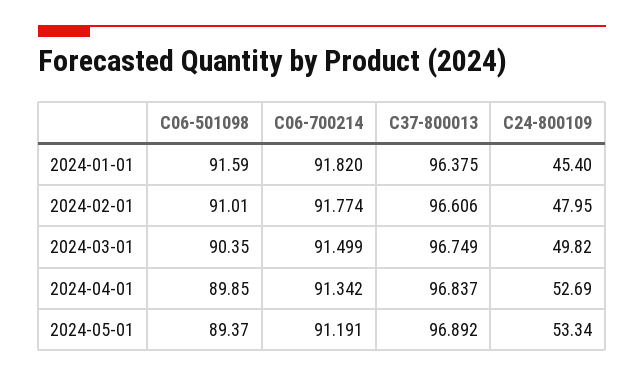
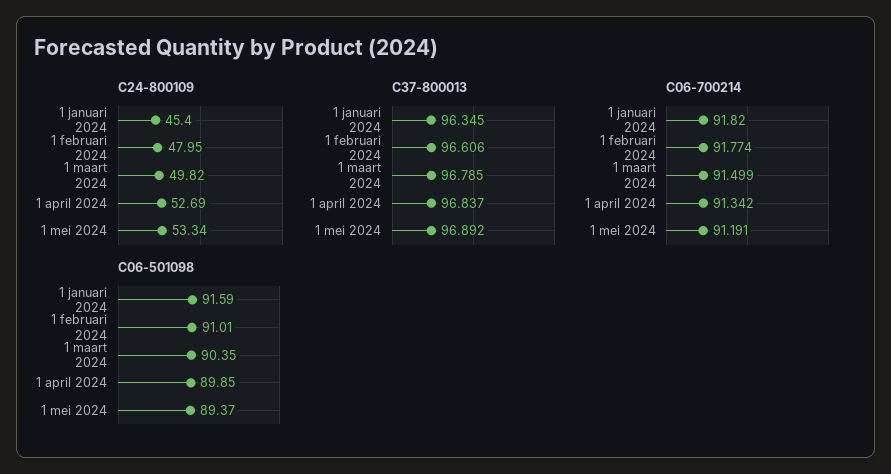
  {
    "C06-501098": {
      "2024-01-01": 91.59,
      "2024-02-01": 91.01,
      "2024-03-01": 90.35,
      "2024-04-01": 89.85,
      "2024-05-01": 89.37
    },
    "C06-700214": {
      "2024-01-01": 91.82,
      "2024-02-01": 91.774,
      "2024-03-01": 91.499,
      "2024-04-01": 91.342,
      "2024-05-01": 91.191
    },
    "C37-800013": {
-     "2024-01-01": 96.375,
+     "2024-01-01": 96.345,
      "2024-02-01": 96.606,
-     "2024-03-01": 96.749,
+     "2024-03-01": 96.785,
      "2024-04-01": 96.837,
      "2024-05-01": 96.892
    },
    "C24-800109": {
      "2024-01-01": 45.4,
      "2024-02-01": 47.95,
      "2024-03-01": 49.82,
      "2024-04-01": 52.69,
      "2024-05-01": 53.34
    }
  }

